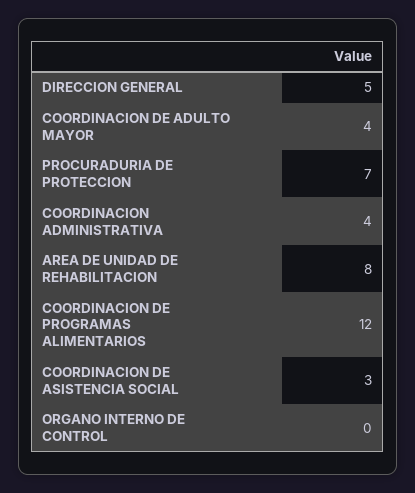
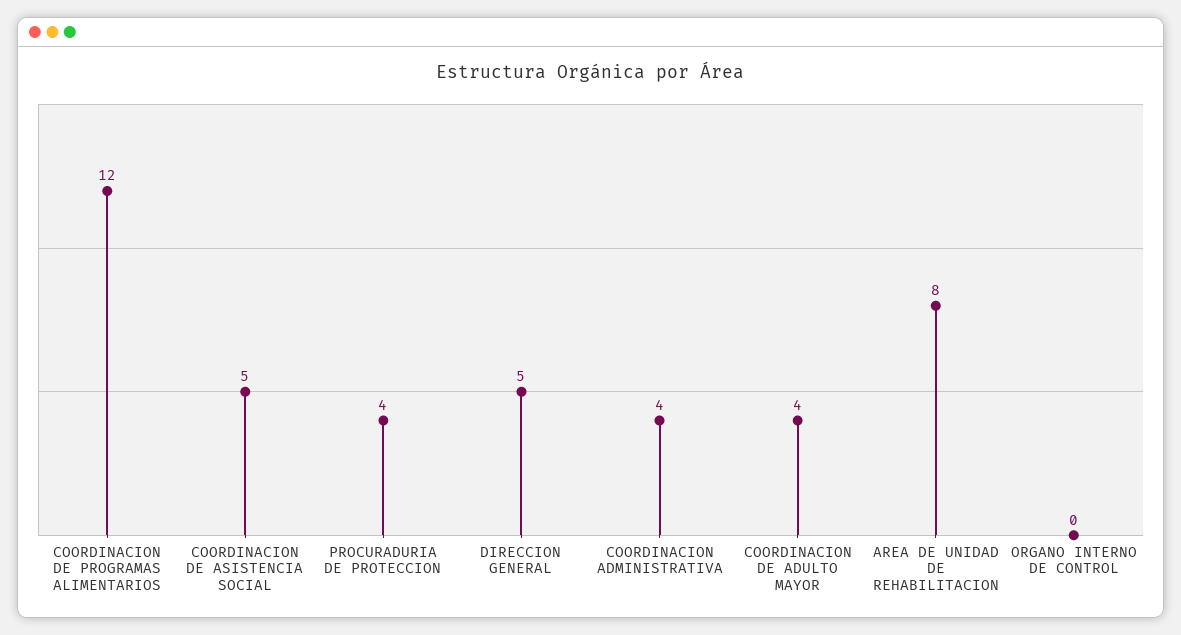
  {
    "DIRECCION GENERAL": 5,
    "COORDINACION DE ADULTO MAYOR": 4,
-   "PROCURADURIA DE PROTECCION": 7,
+   "PROCURADURIA DE PROTECCION": 4,
    "COORDINACION ADMINISTRATIVA": 4,
    "AREA DE UNIDAD DE REHABILITACION": 8,
    "COORDINACION DE PROGRAMAS ALIMENTARIOS": 12,
-   "COORDINACION DE ASISTENCIA SOCIAL": 3,
+   "COORDINACION DE ASISTENCIA SOCIAL": 5,
    "ORGANO INTERNO DE CONTROL": 0
  }

